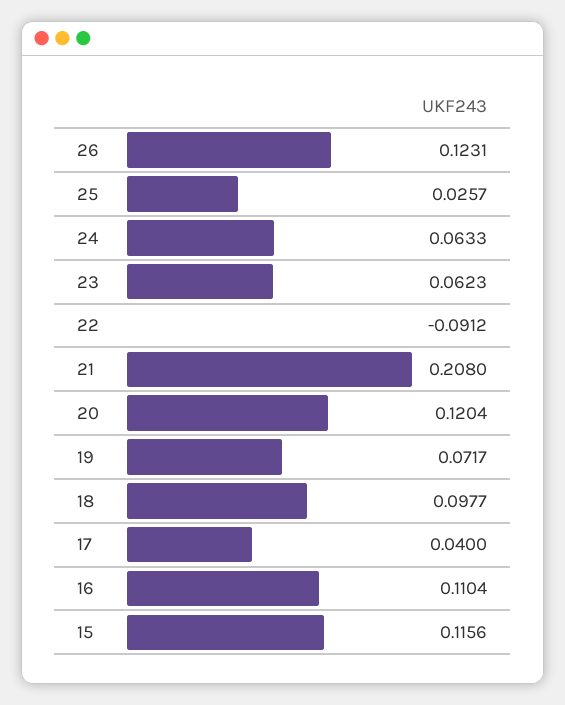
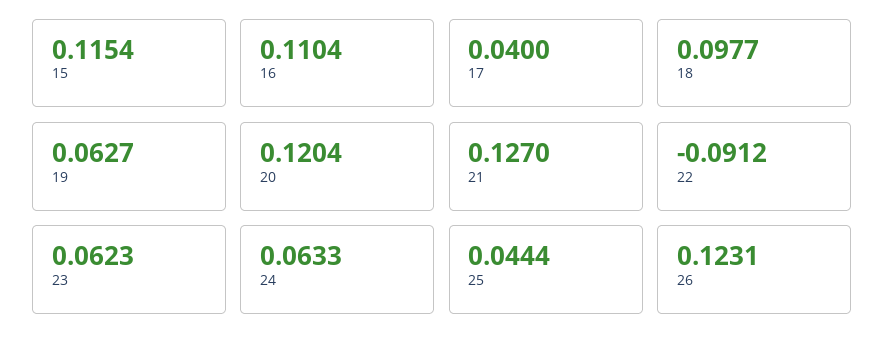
  {
    "26": 0.1231,
-   "25": 0.0257,
+   "25": 0.0444,
    "24": 0.0633,
    "23": 0.0623,
    "22": -0.0912,
-   "21": 0.208,
+   "21": 0.127,
    "20": 0.1204,
-   "19": 0.0717,
+   "19": 0.0627,
    "18": 0.0977,
    "17": 0.04,
    "16": 0.1104,
-   "15": 0.1156
+   "15": 0.1154
  }

